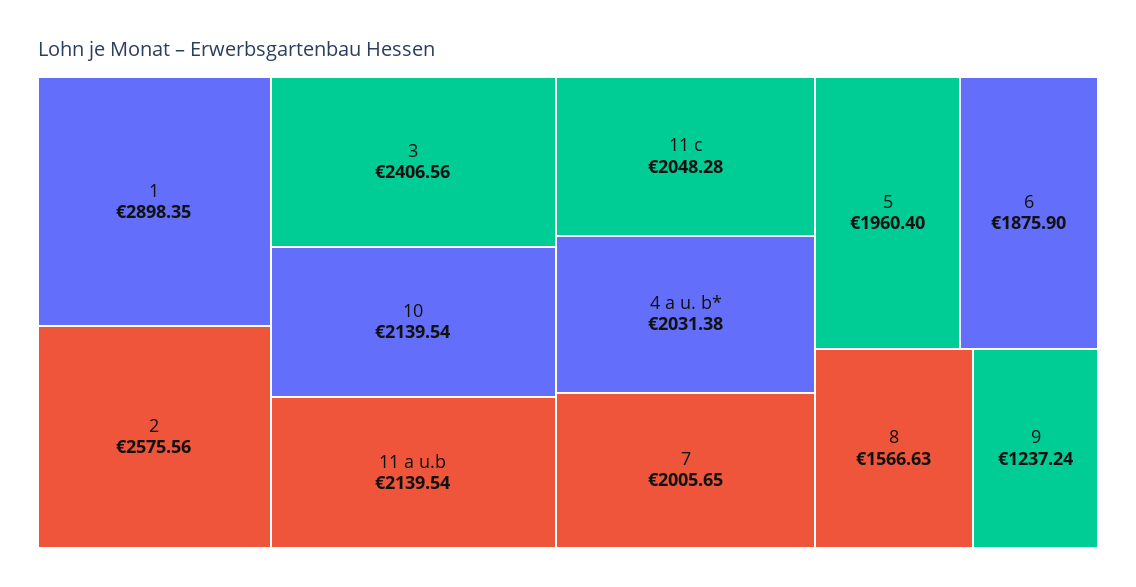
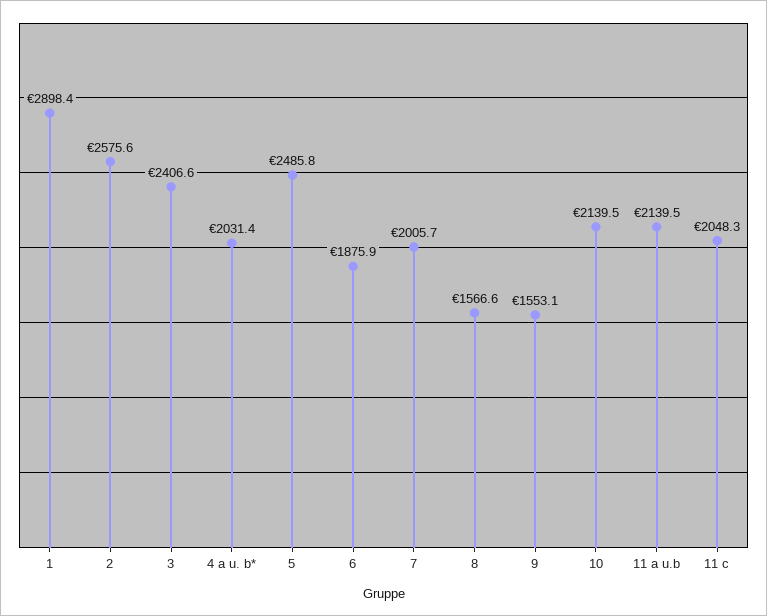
  {
    "1": 2898.35,
    "2": 2575.56,
    "3": 2406.56,
    "10": 2139.54,
    "11 a u.b": 2139.54,
    "11 c": 2048.28,
    "4 a u. b*": 2031.38,
    "7": 2005.65,
-   "5": 1960.4,
+   "5": 2485.8,
    "6": 1875.9,
    "8": 1566.63,
-   "9": 1237.24
+   "9": 1553.1
  }

